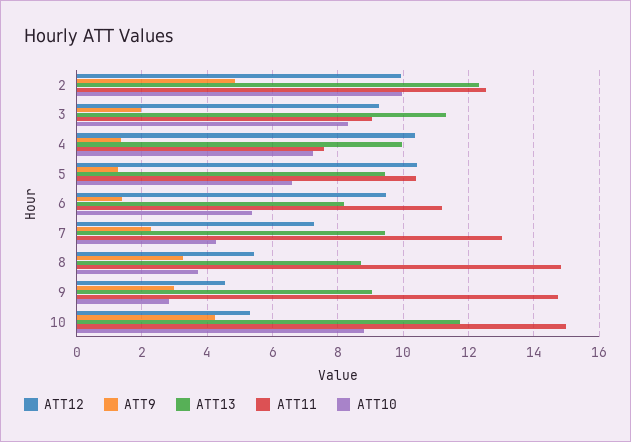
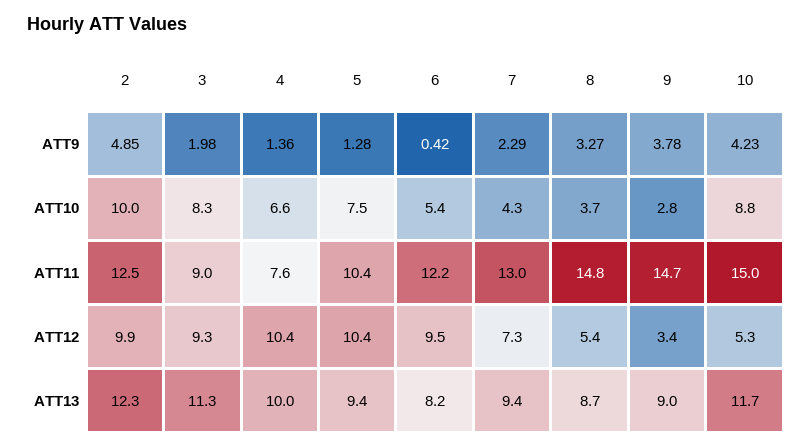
  {
    "ATT12": {
      "2": 9.9,
      "3": 9.3,
      "4": 10.4,
      "5": 10.4,
      "6": 9.5,
      "7": 7.3,
      "8": 5.4,
-     "9": 4.6,
+     "9": 3.4,
      "10": 5.3
    },
    "ATT9": {
      "2": 4.85,
      "3": 1.98,
      "4": 1.36,
      "5": 1.28,
-     "6": 1.4,
+     "6": 0.42,
      "7": 2.29,
      "8": 3.27,
-     "9": 3,
+     "9": 3.78,
      "10": 4.23
    },
    "ATT13": {
      "2": 12.3,
      "3": 11.3,
      "4": 10,
      "5": 9.4,
      "6": 8.2,
      "7": 9.4,
      "8": 8.7,
      "9": 9,
      "10": 11.7
    },
    "ATT11": {
      "2": 12.5,
      "3": 9,
      "4": 7.6,
      "5": 10.4,
-     "6": 11.2,
+     "6": 12.2,
      "7": 13,
      "8": 14.8,
      "9": 14.7,
      "10": 15
    },
    "ATT10": {
      "2": 10,
      "3": 8.3,
-     "4": 7.2,
+     "4": 6.6,
-     "5": 6.6,
+     "5": 7.5,
      "6": 5.4,
      "7": 4.3,
      "8": 3.7,
      "9": 2.8,
      "10": 8.8
    }
  }

